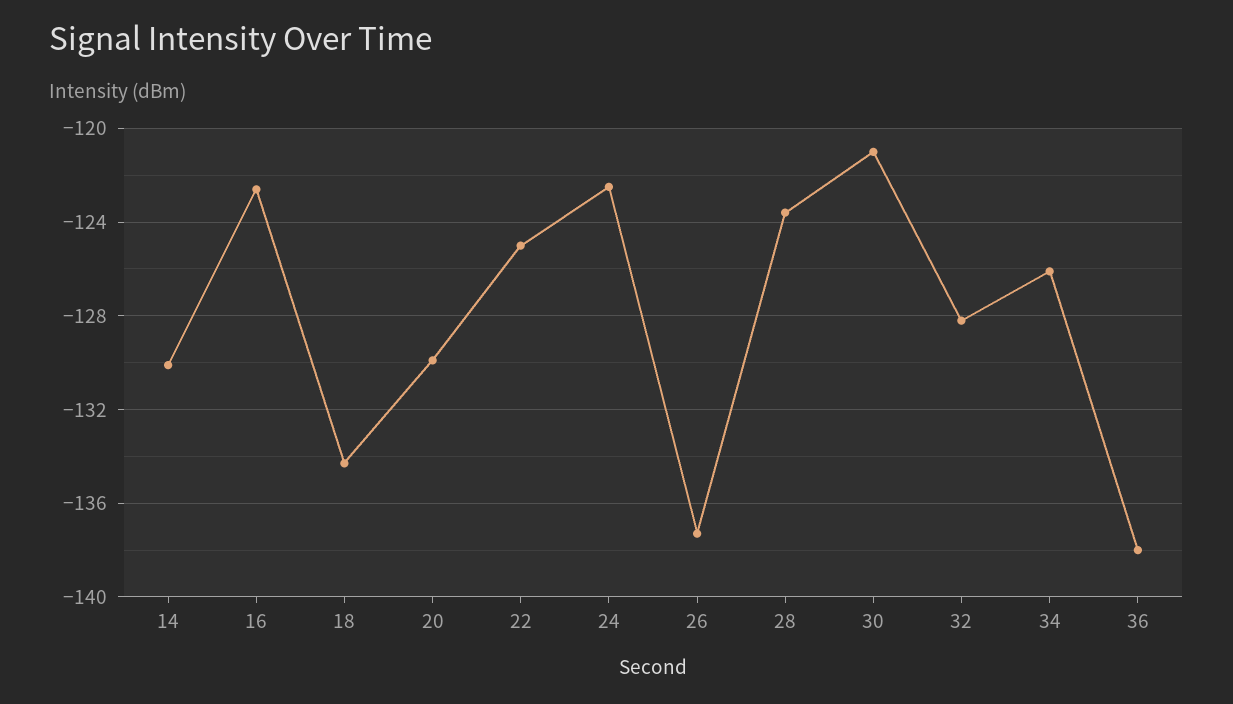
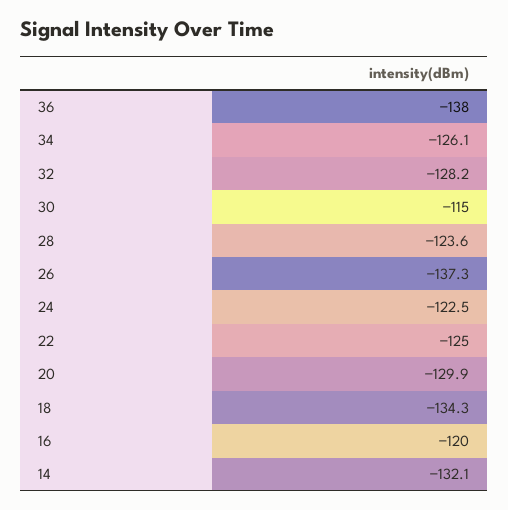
  {
-   "14": -130,
+   "14": -132.1,
-   "16": -122.5,
+   "16": -120,
    "18": -134.3,
    "20": -129.9,
    "22": -125,
    "24": -122.5,
    "26": -137.3,
    "28": -123.6,
-   "30": -121,
+   "30": -115,
    "32": -128.2,
    "34": -126.1,
    "36": -138
  }

